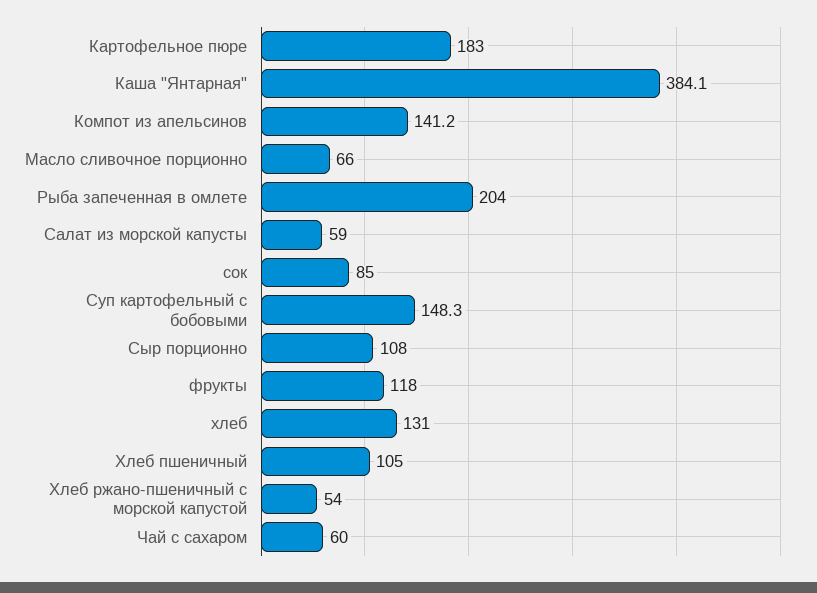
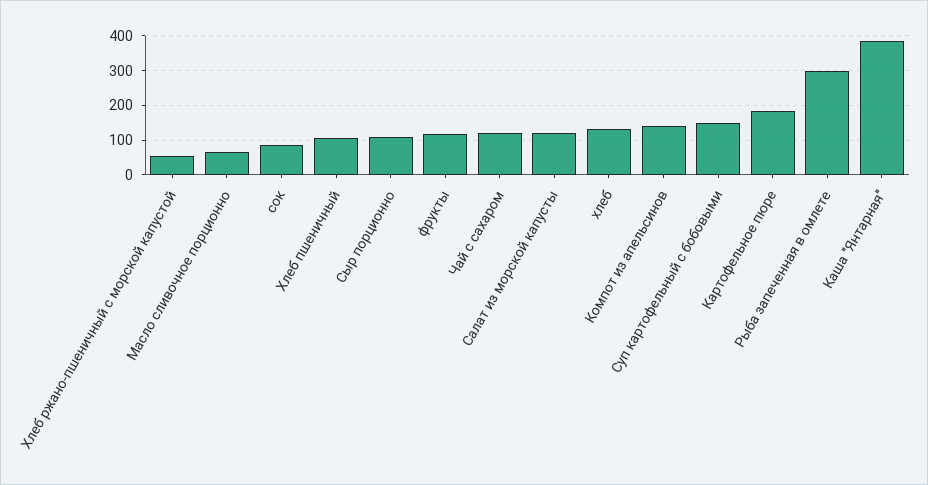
  {
    "Картофельное пюре": 183,
    "Каша \"Янтарная\"": 384.1,
    "Компот из апельсинов": 141.2,
    "Масло сливочное порционно": 66,
-   "Рыба запеченная в омлете": 204,
+   "Рыба запеченная в омлете": 300,
-   "Салат из морской капусты": 59,
+   "Салат из морской капусты": 120,
    "сок": 85,
    "Суп картофельный с бобовыми": 148.3,
    "Сыр порционно": 108,
    "фрукты": 118,
    "хлеб": 131,
    "Хлеб пшеничный": 105,
    "Хлеб ржано-пшеничный с морской капустой": 54,
-   "Чай с сахаром": 60
+   "Чай с сахаром": 120
  }

